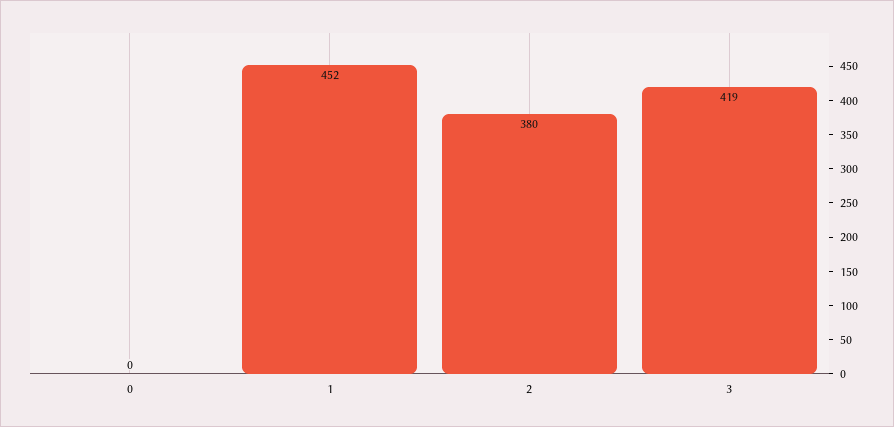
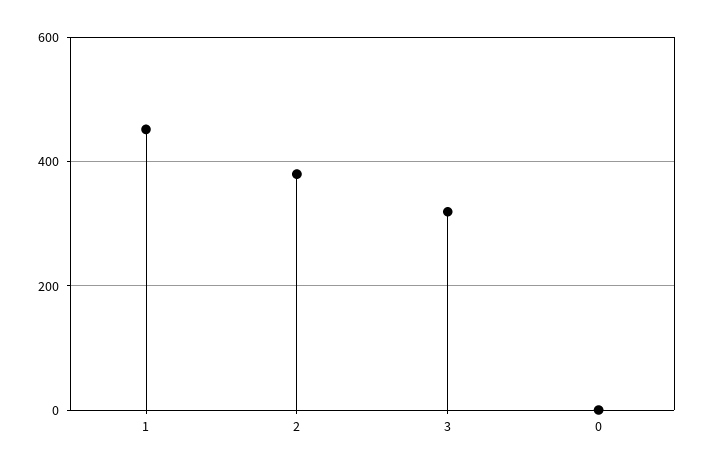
  {
    "0": 0,
    "1": 452,
    "2": 380,
-   "3": 419
+   "3": 320
  }

